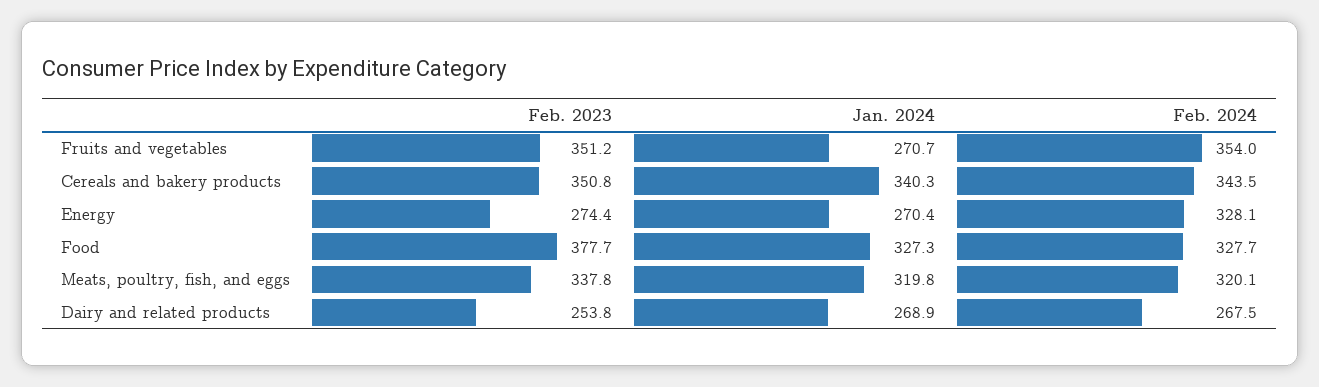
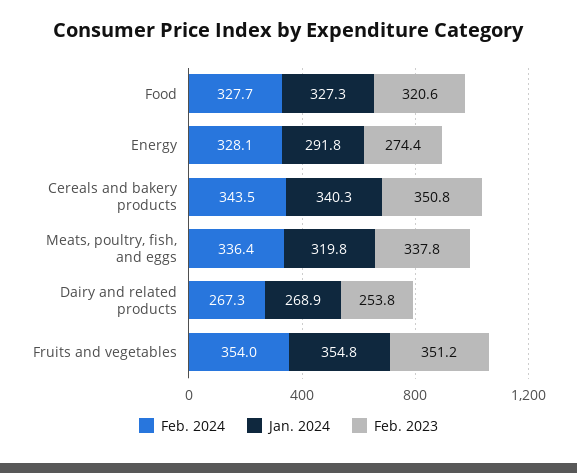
  {
    "Feb. 2023": {
      "Fruits and vegetables": 351.2,
      "Cereals and bakery products": 350.8,
      "Energy": 274.4,
-     "Food": 377.7,
+     "Food": 320.6,
      "Meats, poultry, fish, and eggs": 337.8,
      "Dairy and related products": 253.8
    },
    "Jan. 2024": {
-     "Fruits and vegetables": 270.7,
+     "Fruits and vegetables": 354.8,
      "Cereals and bakery products": 340.3,
-     "Energy": 270.4,
+     "Energy": 291.8,
      "Food": 327.3,
      "Meats, poultry, fish, and eggs": 319.8,
      "Dairy and related products": 268.9
    },
    "Feb. 2024": {
      "Fruits and vegetables": 354,
      "Cereals and bakery products": 343.5,
      "Energy": 328.1,
      "Food": 327.7,
-     "Meats, poultry, fish, and eggs": 320.1,
+     "Meats, poultry, fish, and eggs": 336.4,
-     "Dairy and related products": 267.5
+     "Dairy and related products": 267.3
    }
  }

